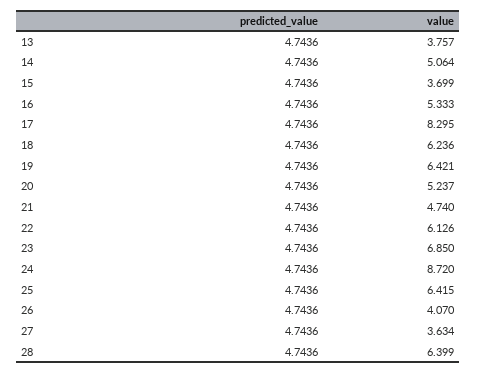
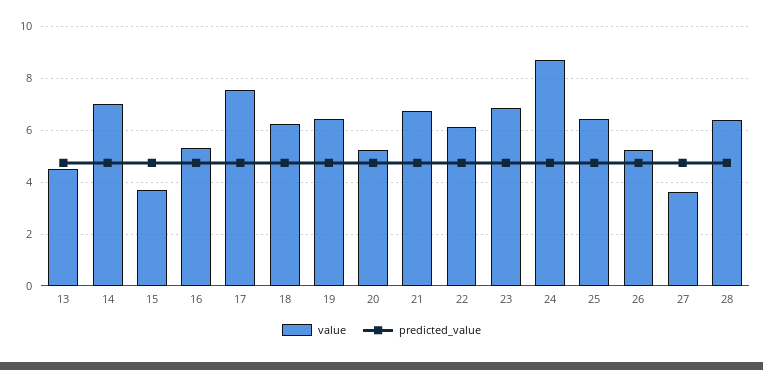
  {
    "predicted_value": {
      "13": 4.7436,
      "14": 4.7436,
      "15": 4.7436,
      "16": 4.7436,
      "17": 4.7436,
      "18": 4.7436,
      "19": 4.7436,
      "20": 4.7436,
      "21": 4.7436,
      "22": 4.7436,
      "23": 4.7436,
      "24": 4.7436,
      "25": 4.7436,
      "26": 4.7436,
      "27": 4.7436,
      "28": 4.7436
    },
    "value": {
-     "13": 3.757,
+     "13": 4.5,
-     "14": 5.064,
+     "14": 7,
      "15": 3.699,
      "16": 5.333,
-     "17": 8.295,
+     "17": 7.5,
      "18": 6.236,
      "19": 6.421,
      "20": 5.237,
-     "21": 4.74,
+     "21": 6.75,
      "22": 6.126,
      "23": 6.85,
      "24": 8.72,
      "25": 6.415,
-     "26": 4.07,
+     "26": 5.25,
      "27": 3.634,
      "28": 6.399
    }
  }

